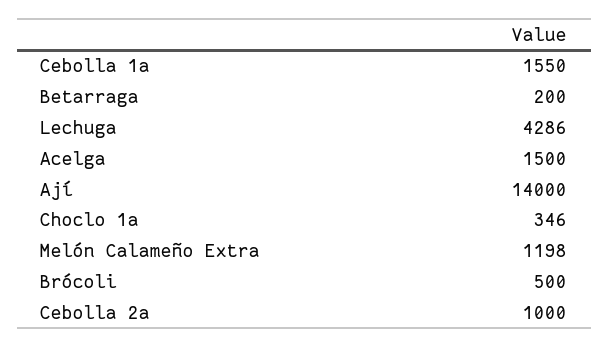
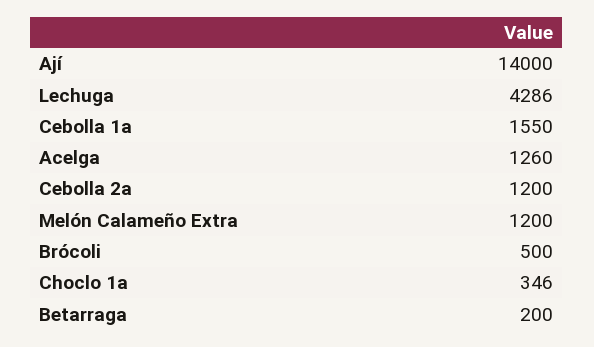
  {
    "Cebolla 1a": 1550,
    "Betarraga": 200,
    "Lechuga": 4286,
-   "Acelga": 1500,
+   "Acelga": 1260,
    "Ají": 14000,
    "Choclo 1a": 346,
-   "Melón Calameño Extra": 1198,
+   "Melón Calameño Extra": 1200,
    "Brócoli": 500,
-   "Cebolla 2a": 1000
+   "Cebolla 2a": 1200
  }

